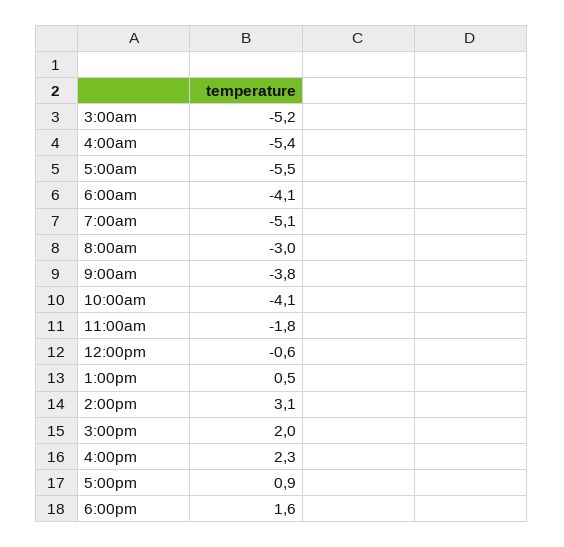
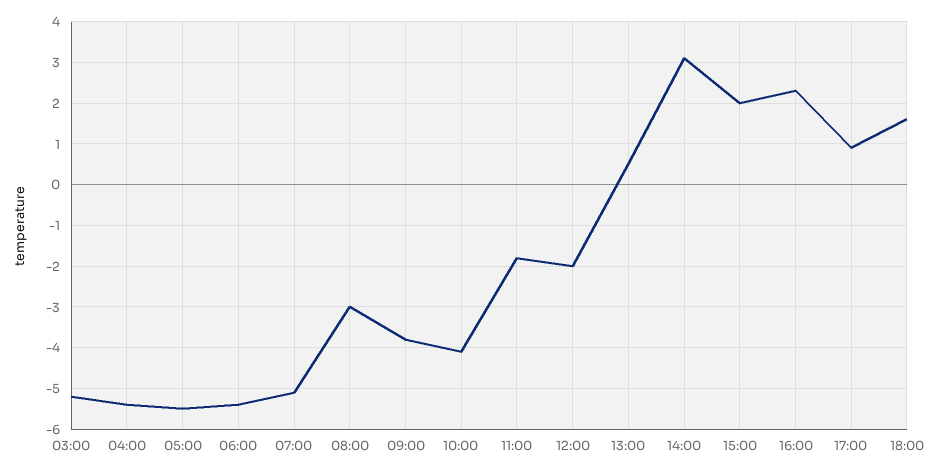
  {
    "3:00am": -5.2,
    "4:00am": -5.4,
    "5:00am": -5.5,
-   "6:00am": -4.1,
+   "6:00am": -5.5,
    "7:00am": -5.1,
    "8:00am": -3,
    "9:00am": -3.8,
    "10:00am": -4.1,
    "11:00am": -1.8,
-   "12:00pm": -0.6,
+   "12:00pm": -2,
    "1:00pm": 0.5,
    "2:00pm": 3.1,
    "3:00pm": 2,
    "4:00pm": 2.3,
    "5:00pm": 0.9,
    "6:00pm": 1.6
  }

